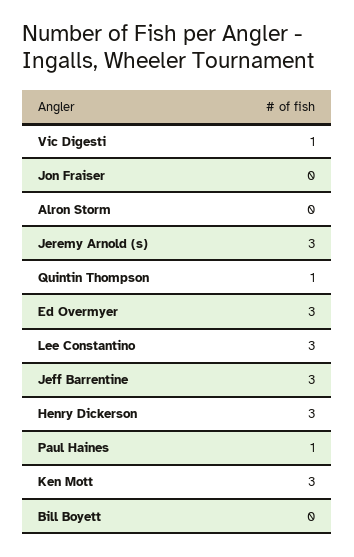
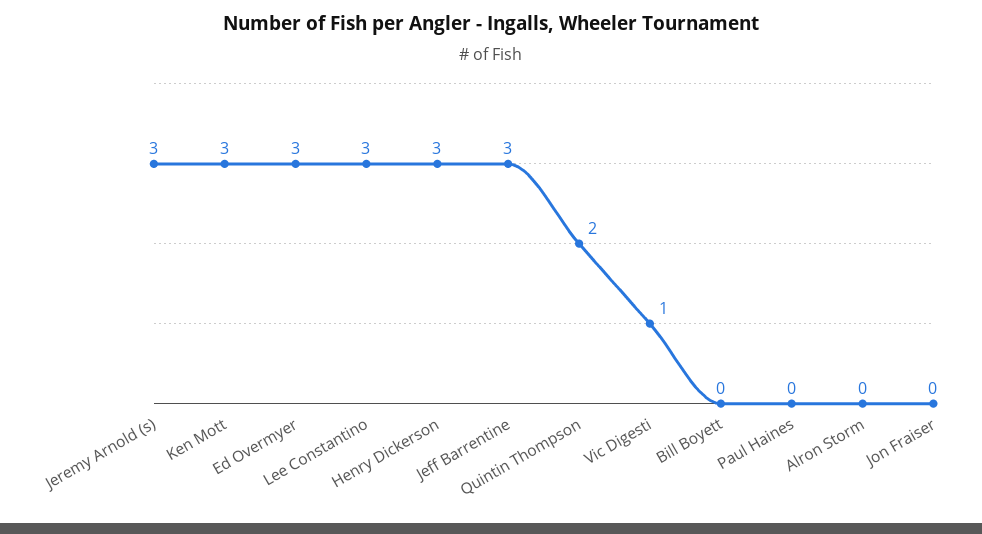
  {
    "Vic Digesti": 1,
    "Jon Fraiser": 0,
    "Alron Storm": 0,
    "Jeremy Arnold (s)": 3,
-   "Quintin Thompson": 1,
+   "Quintin Thompson": 2,
    "Ed Overmyer": 3,
    "Lee Constantino": 3,
    "Jeff Barrentine": 3,
    "Henry Dickerson": 3,
-   "Paul Haines": 1,
+   "Paul Haines": 0,
    "Ken Mott": 3,
    "Bill Boyett": 0
  }

